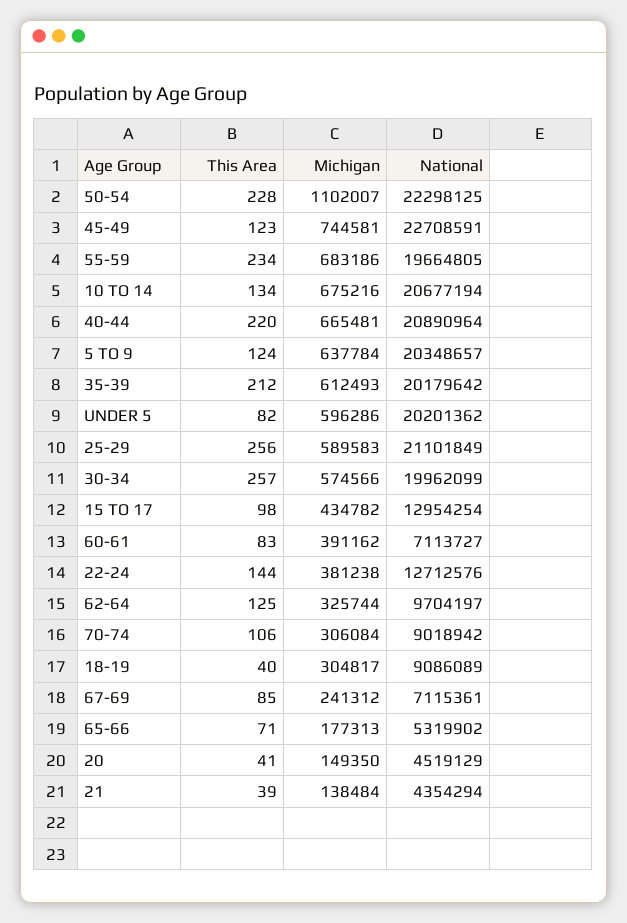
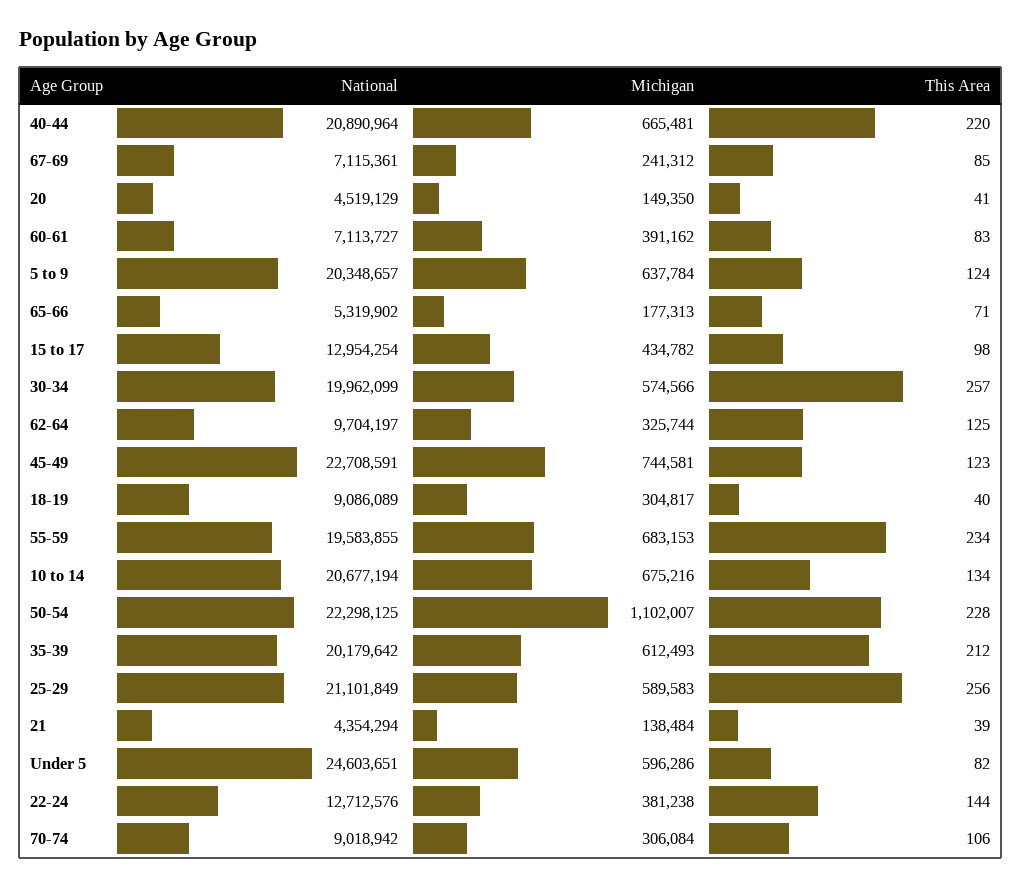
  {
    "This Area": {
      "50-54": 228,
      "45-49": 123,
      "55-59": 234,
      "10 TO 14": 134,
      "40-44": 220,
      "5 TO 9": 124,
      "35-39": 212,
      "UNDER 5": 82,
      "25-29": 256,
      "30-34": 257,
      "15 TO 17": 98,
      "60-61": 83,
      "22-24": 144,
      "62-64": 125,
      "70-74": 106,
      "18-19": 40,
      "67-69": 85,
      "65-66": 71,
      "20": 41,
      "21": 39
    },
    "Michigan": {
      "50-54": 1102007,
      "45-49": 744581,
-     "55-59": 683186,
+     "55-59": 683153,
      "10 TO 14": 675216,
      "40-44": 665481,
      "5 TO 9": 637784,
      "35-39": 612493,
      "UNDER 5": 596286,
      "25-29": 589583,
      "30-34": 574566,
      "15 TO 17": 434782,
      "60-61": 391162,
      "22-24": 381238,
      "62-64": 325744,
      "70-74": 306084,
      "18-19": 304817,
      "67-69": 241312,
      "65-66": 177313,
      "20": 149350,
      "21": 138484
    },
    "National": {
      "50-54": 22298125,
      "45-49": 22708591,
-     "55-59": 19664805,
+     "55-59": 19583855,
      "10 TO 14": 20677194,
      "40-44": 20890964,
      "5 TO 9": 20348657,
      "35-39": 20179642,
-     "UNDER 5": 20201362,
+     "UNDER 5": 24603651,
      "25-29": 21101849,
      "30-34": 19962099,
      "15 TO 17": 12954254,
      "60-61": 7113727,
      "22-24": 12712576,
      "62-64": 9704197,
      "70-74": 9018942,
      "18-19": 9086089,
      "67-69": 7115361,
      "65-66": 5319902,
      "20": 4519129,
      "21": 4354294
    }
  }

